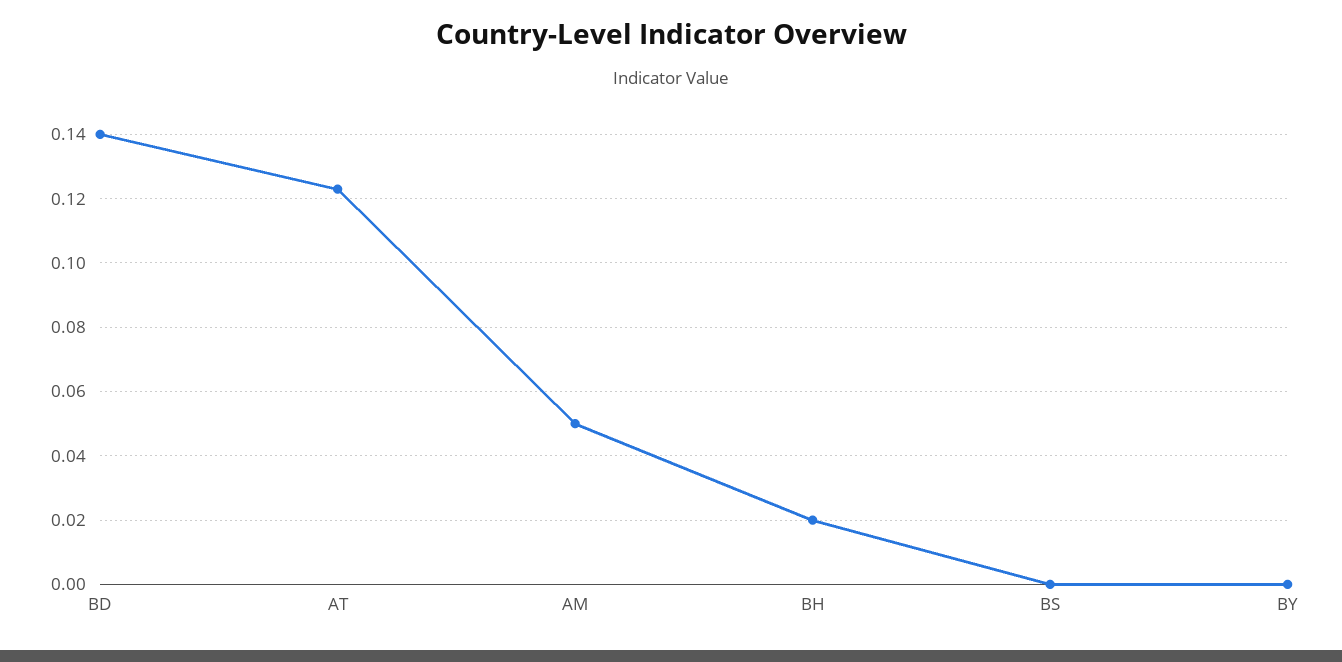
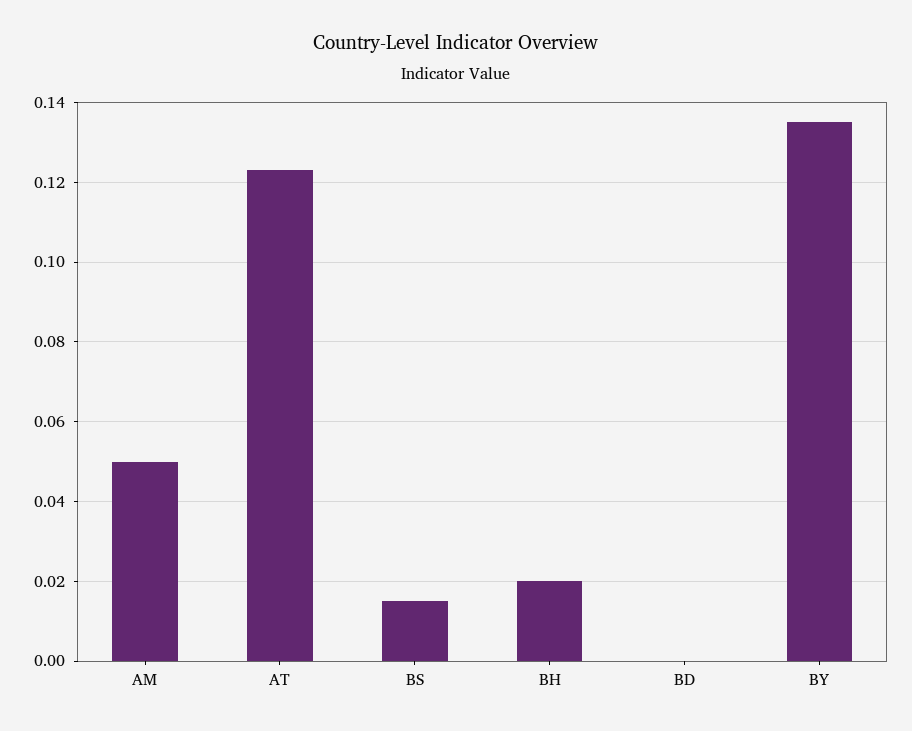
  {
-   "BD": 0.14,
+   "BD": 0,
    "AT": 0.125,
    "AM": 0.05,
    "BH": 0.02,
-   "BS": 0,
+   "BS": 0.015,
-   "BY": 0
+   "BY": 0.135
  }

